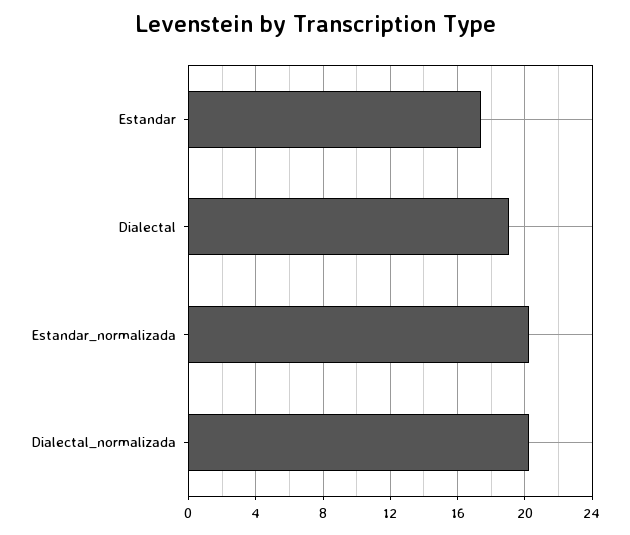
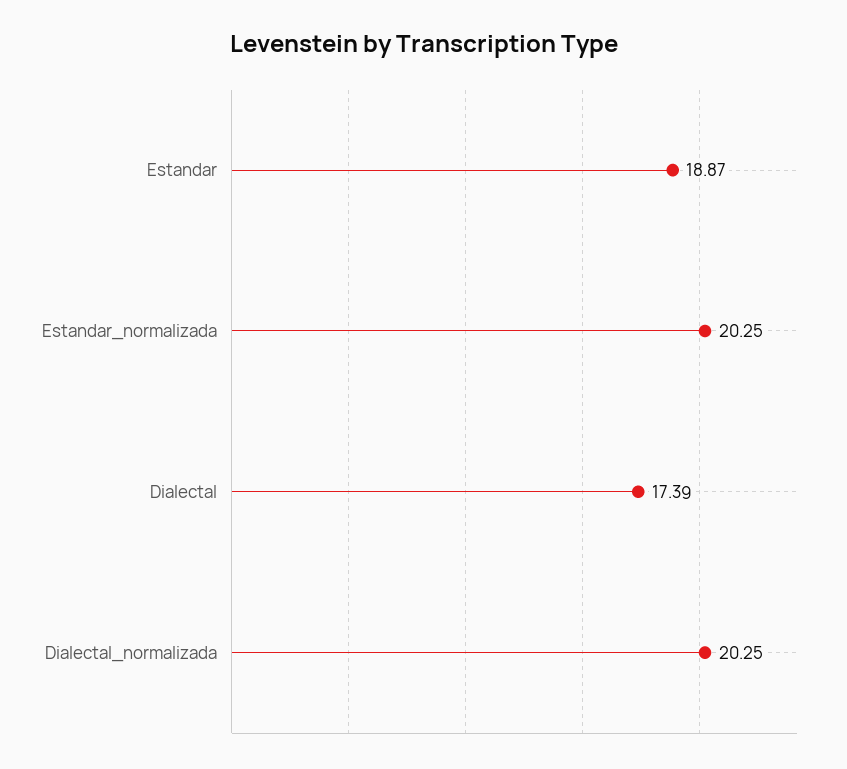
  {
-   "Estandar": 17.5,
+   "Estandar": 18.87,
-   "Dialectal": 19,
+   "Dialectal": 17.39,
    "Estandar_normalizada": 20.25,
    "Dialectal_normalizada": 20.25
  }

